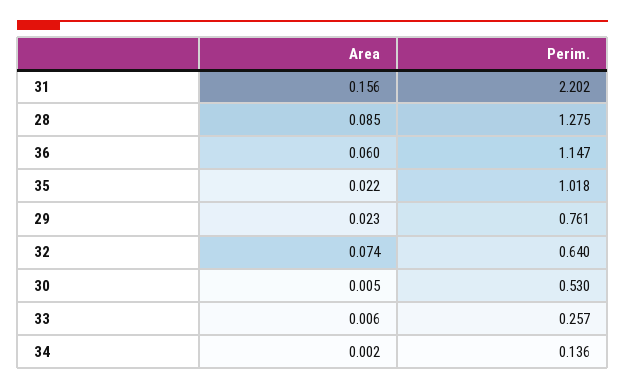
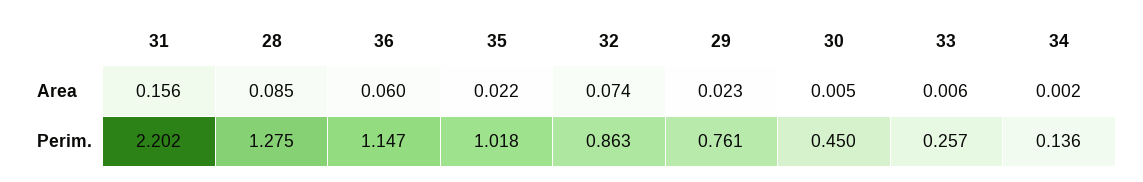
  {
    "Area": {
      "31": 0.156,
      "28": 0.085,
      "36": 0.06,
      "35": 0.022,
      "29": 0.023,
      "32": 0.074,
      "30": 0.005,
      "33": 0.006,
      "34": 0.002
    },
    "Perim.": {
      "31": 2.202,
      "28": 1.275,
      "36": 1.147,
      "35": 1.018,
      "29": 0.761,
-     "32": 0.64,
+     "32": 0.863,
-     "30": 0.53,
+     "30": 0.45,
      "33": 0.257,
      "34": 0.136
    }
  }

